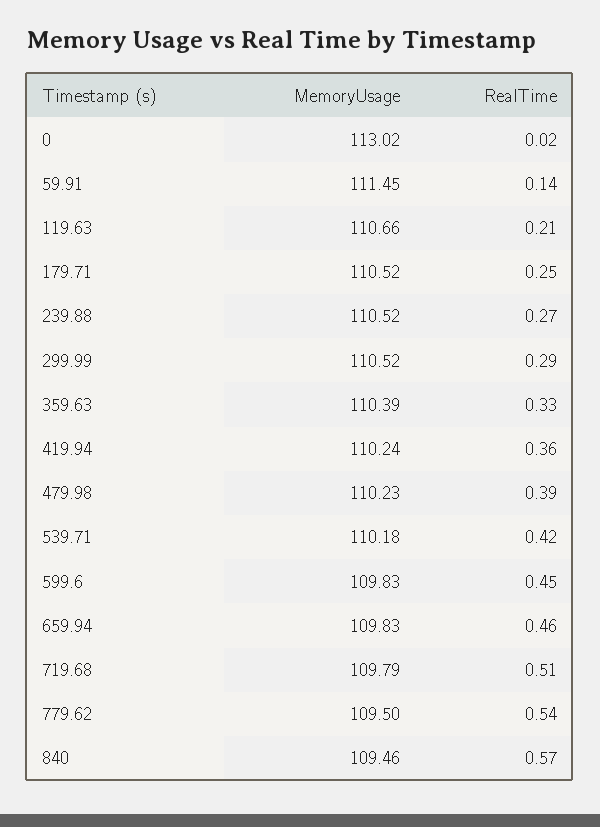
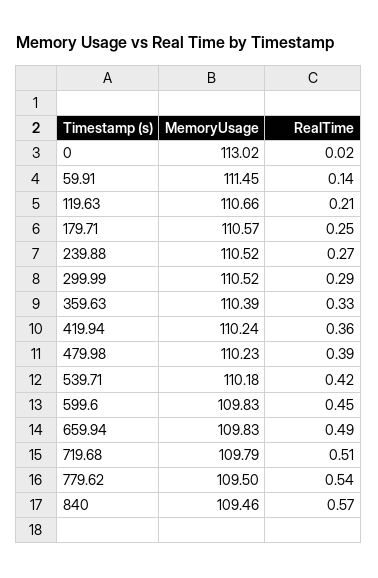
  {
    "MemoryUsage": {
      "0": 113.02,
      "59.91": 111.45,
      "119.63": 110.66,
-     "179.71": 110.52,
+     "179.71": 110.57,
      "239.88": 110.52,
      "299.99": 110.52,
      "359.63": 110.39,
      "419.94": 110.24,
      "479.98": 110.23,
      "539.71": 110.18,
      "599.6": 109.83,
      "659.94": 109.83,
      "719.68": 109.79,
      "779.62": 109.5,
      "840": 109.46
    },
    "RealTime": {
      "0": 0.02,
      "59.91": 0.14,
      "119.63": 0.21,
      "179.71": 0.25,
      "239.88": 0.27,
      "299.99": 0.29,
      "359.63": 0.33,
      "419.94": 0.36,
      "479.98": 0.39,
      "539.71": 0.42,
      "599.6": 0.45,
-     "659.94": 0.46,
+     "659.94": 0.49,
      "719.68": 0.51,
      "779.62": 0.54,
      "840": 0.57
    }
  }

